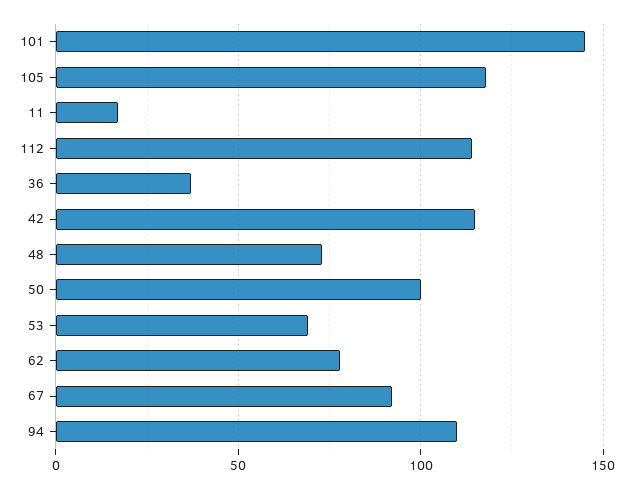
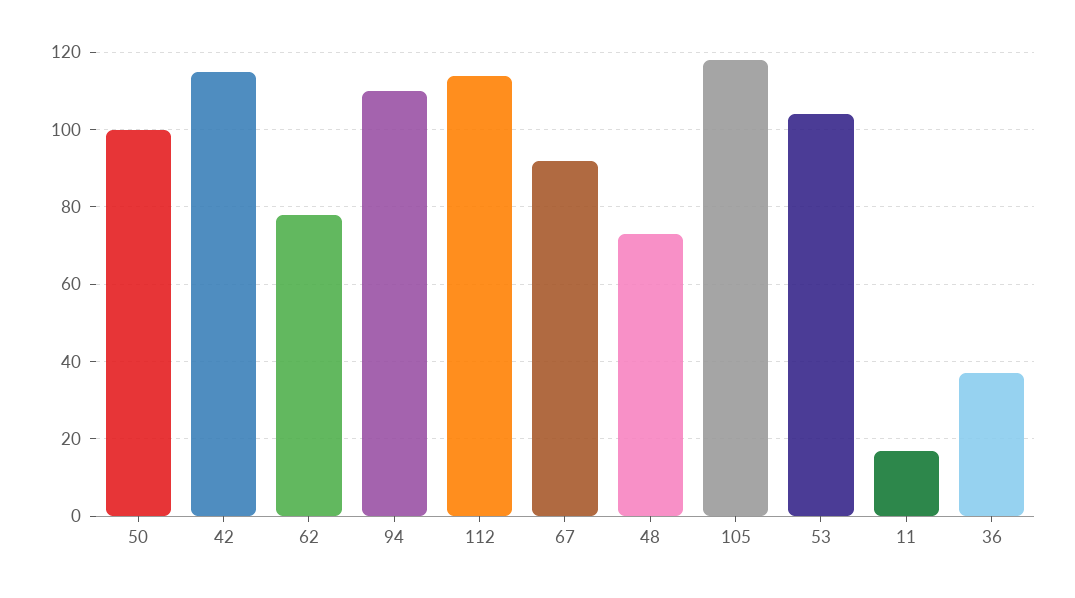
  {
-   "101": 145,
    "105": 120,
    "11": 15,
    "112": 115,
    "36": 35,
    "42": 115,
    "48": 75,
    "50": 100,
-   "53": 70,
+   "53": 105,
    "62": 80,
    "67": 90,
    "94": 110
  }

